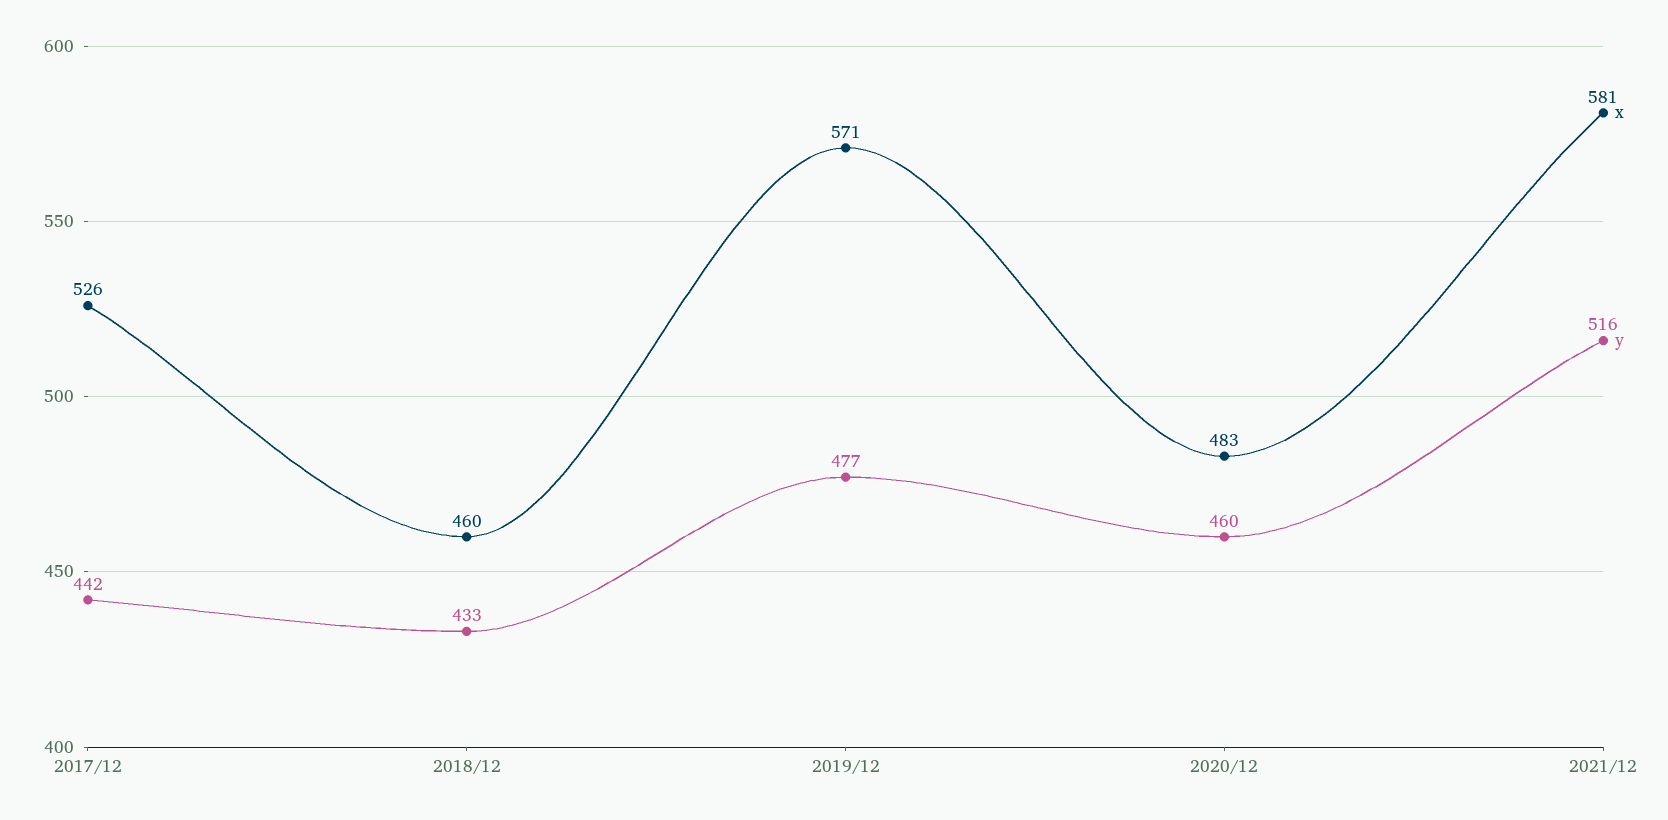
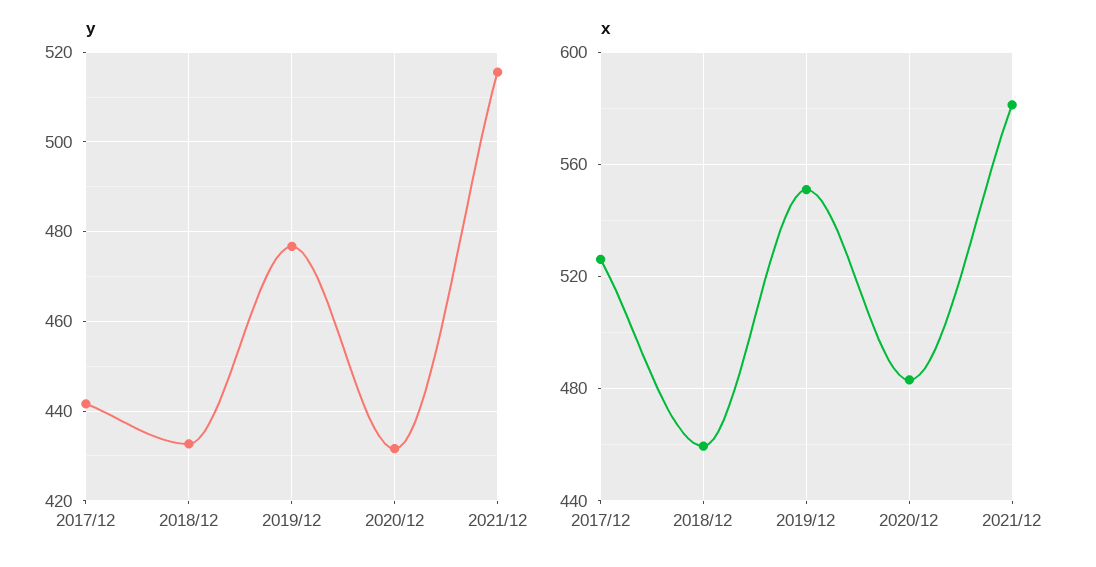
  {
    "x": {
      "2017/12": 526,
      "2018/12": 460,
-     "2019/12": 571,
+     "2019/12": 550,
      "2020/12": 483,
      "2021/12": 581
    },
    "y": {
      "2017/12": 442,
      "2018/12": 433,
      "2019/12": 477,
-     "2020/12": 460,
+     "2020/12": 432,
      "2021/12": 516
    }
  }

